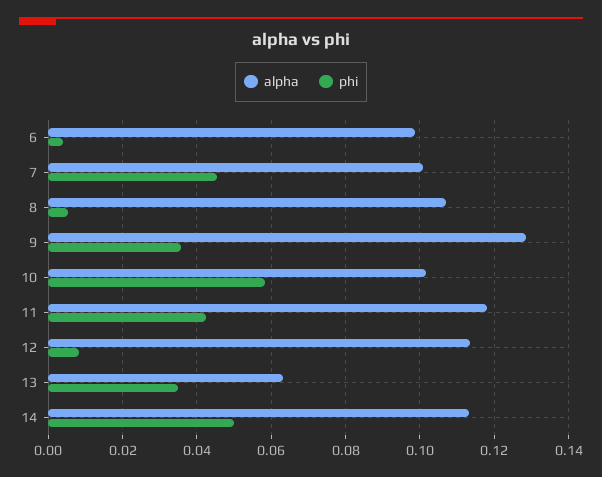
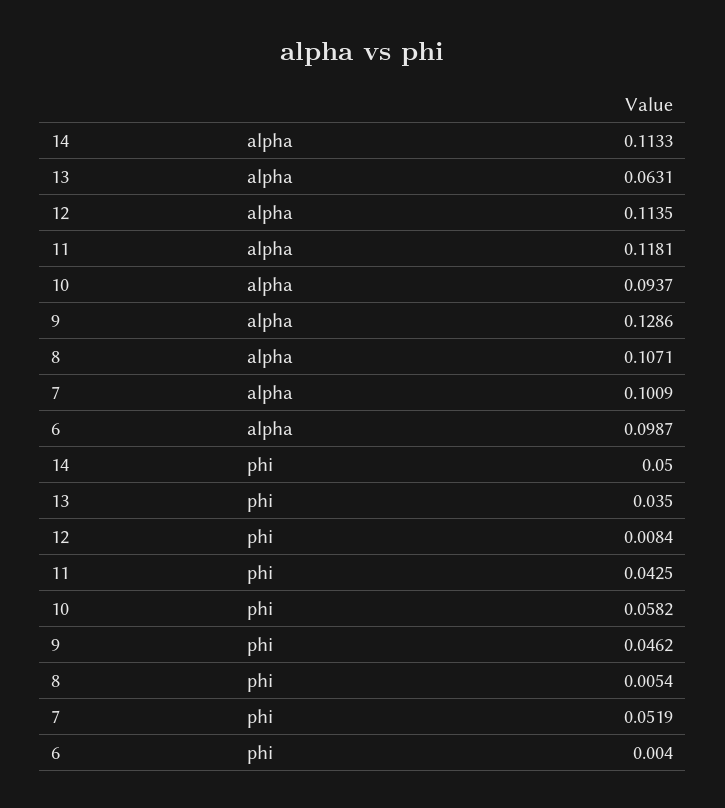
  {
    "alpha": {
      "6": 0.0987,
      "7": 0.1009,
      "8": 0.1071,
      "9": 0.1286,
-     "10": 0.102,
+     "10": 0.0937,
      "11": 0.1181,
      "12": 0.1135,
      "13": 0.0631,
      "14": 0.1133
    },
    "phi": {
      "6": 0.004,
-     "7": 0.046,
+     "7": 0.0519,
      "8": 0.0054,
-     "9": 0.036,
+     "9": 0.0462,
      "10": 0.0582,
      "11": 0.0425,
      "12": 0.0084,
      "13": 0.035,
      "14": 0.05
    }
  }

